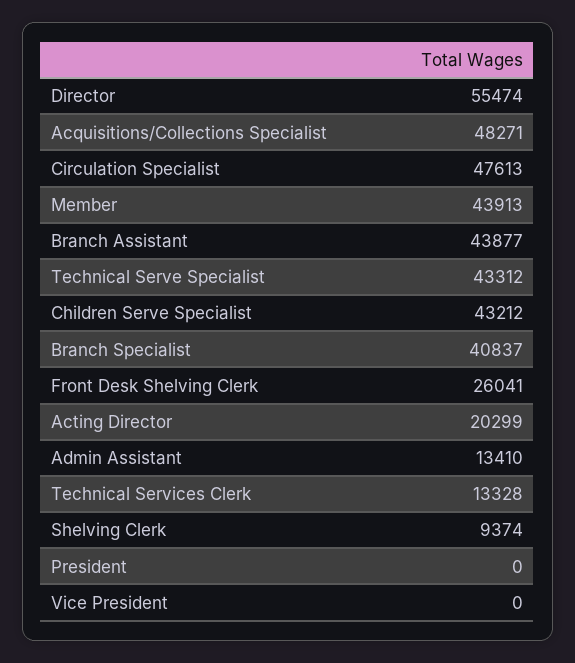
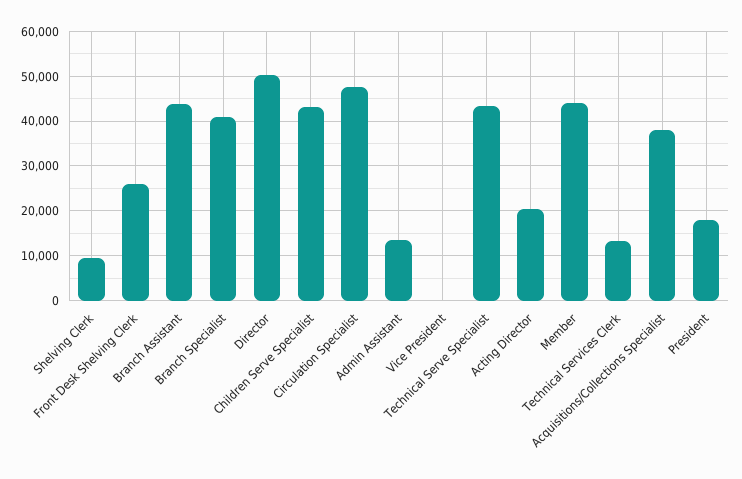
  {
-   "Director": 55474,
+   "Director": 50000,
-   "Acquisitions/Collections Specialist": 48271,
+   "Acquisitions/Collections Specialist": 38000,
    "Circulation Specialist": 47613,
    "Member": 43913,
    "Branch Assistant": 43877,
    "Technical Serve Specialist": 43312,
    "Children Serve Specialist": 43212,
    "Branch Specialist": 40837,
    "Front Desk Shelving Clerk": 26041,
    "Acting Director": 20299,
    "Admin Assistant": 13410,
    "Technical Services Clerk": 13328,
    "Shelving Clerk": 9374,
-   "President": 0,
+   "President": 18000,
    "Vice President": 0
  }

